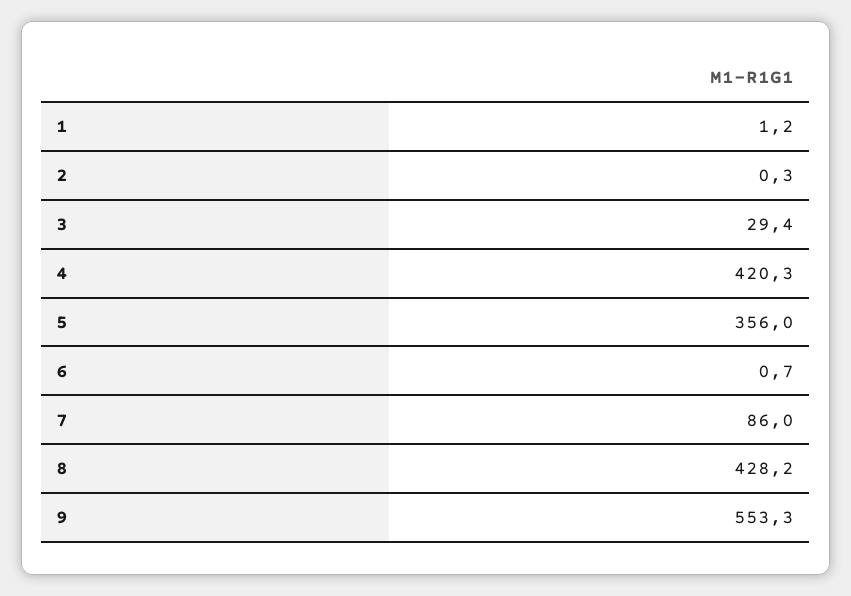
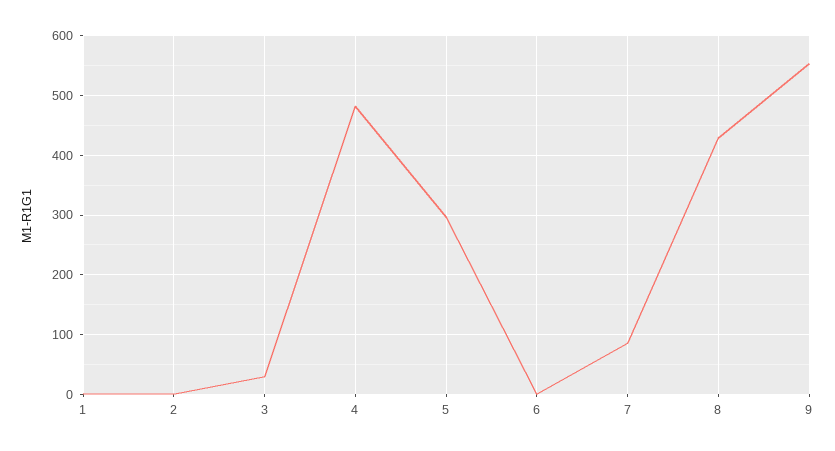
  {
    "1": 1.2,
    "2": 0.3,
    "3": 29.4,
-   "4": 420.3,
+   "4": 480,
-   "5": 356,
+   "5": 300,
    "6": 0.7,
    "7": 86,
    "8": 428.2,
    "9": 553.3
  }

